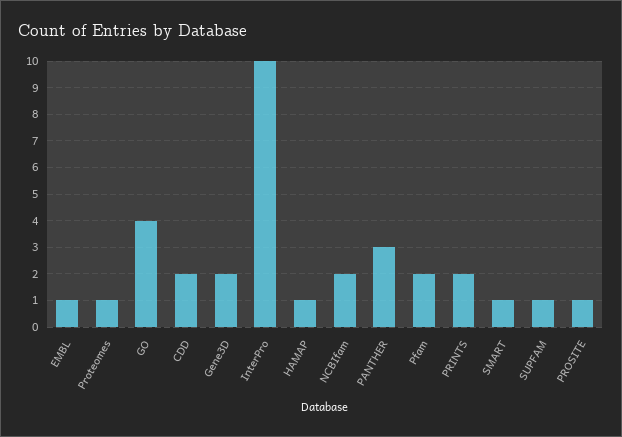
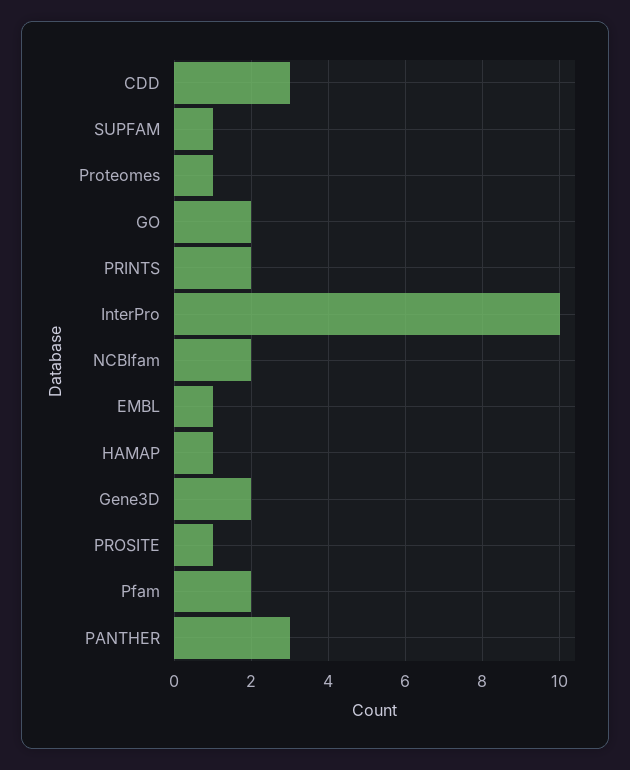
  {
    "EMBL": 1,
    "Proteomes": 1,
-   "GO": 4,
+   "GO": 2,
-   "CDD": 2,
+   "CDD": 3,
    "Gene3D": 2,
    "InterPro": 10,
    "HAMAP": 1,
    "NCBIfam": 2,
    "PANTHER": 3,
    "Pfam": 2,
    "PRINTS": 2,
-   "SMART": 1,
    "SUPFAM": 1,
    "PROSITE": 1
  }

